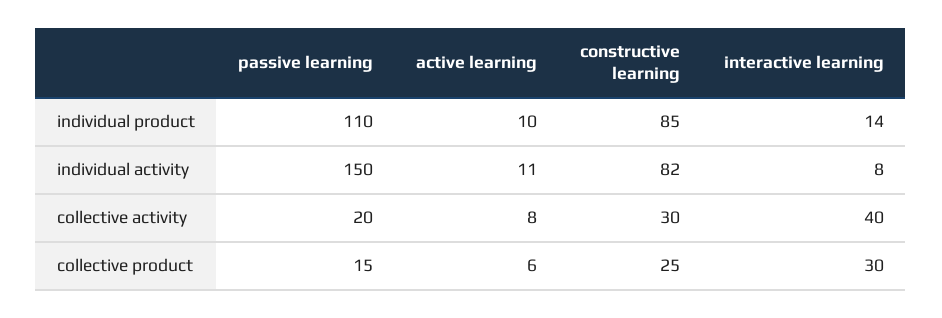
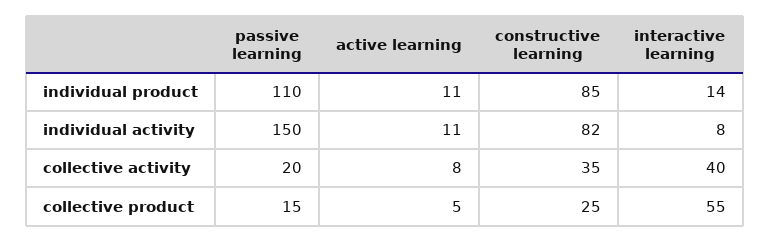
  {
    "passive learning": {
      "individual product": 110,
      "individual activity": 150,
      "collective activity": 20,
      "collective product": 15
    },
    "active learning": {
-     "individual product": 10,
+     "individual product": 11,
      "individual activity": 11,
      "collective activity": 8,
-     "collective product": 6
+     "collective product": 5
    },
    "constructive learning": {
      "individual product": 85,
      "individual activity": 82,
-     "collective activity": 30,
+     "collective activity": 35,
      "collective product": 25
    },
    "interactive learning": {
      "individual product": 14,
      "individual activity": 8,
      "collective activity": 40,
-     "collective product": 30
+     "collective product": 55
    }
  }

